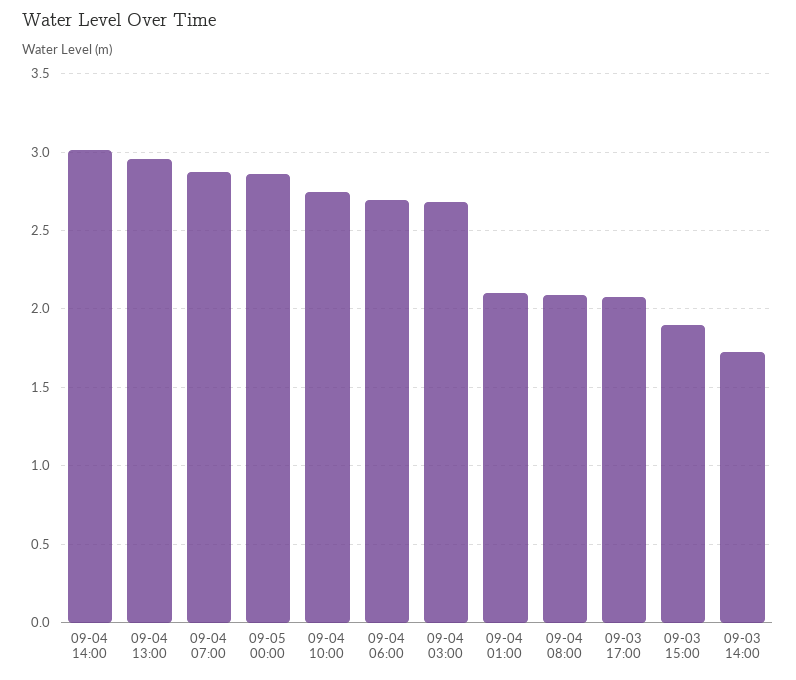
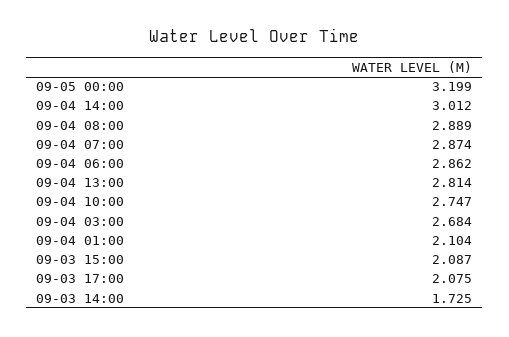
  {
    "09-04 14:00": 3.012,
-   "09-04 13:00": 2.95,
+   "09-04 13:00": 2.814,
    "09-04 07:00": 2.874,
-   "09-05 00:00": 2.85,
+   "09-05 00:00": 3.199,
    "09-04 10:00": 2.747,
-   "09-04 06:00": 2.7,
+   "09-04 06:00": 2.862,
    "09-04 03:00": 2.684,
    "09-04 01:00": 2.104,
-   "09-04 08:00": 2.1,
+   "09-04 08:00": 2.889,
    "09-03 17:00": 2.075,
-   "09-03 15:00": 1.9,
+   "09-03 15:00": 2.087,
    "09-03 14:00": 1.725
  }

